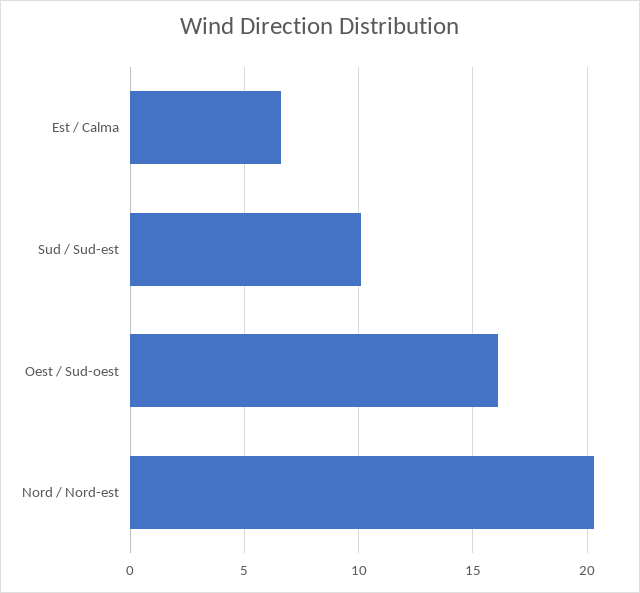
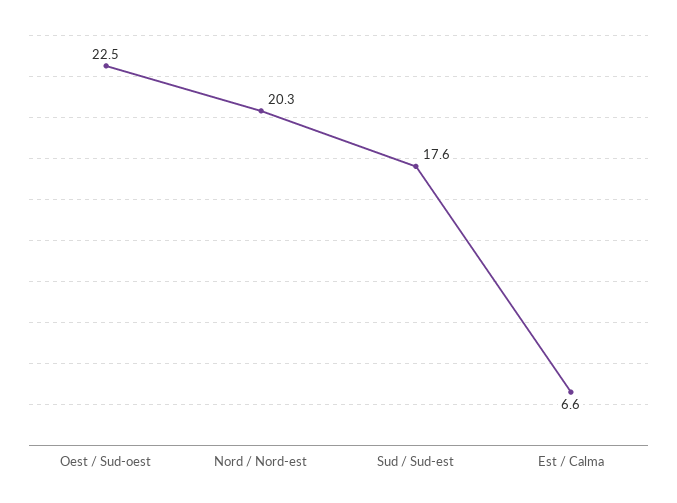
  {
    "Est / Calma": 6.6,
-   "Sud / Sud-est": 10,
+   "Sud / Sud-est": 17.6,
-   "Oest / Sud-oest": 16,
+   "Oest / Sud-oest": 22.5,
    "Nord / Nord-est": 20.3
  }

